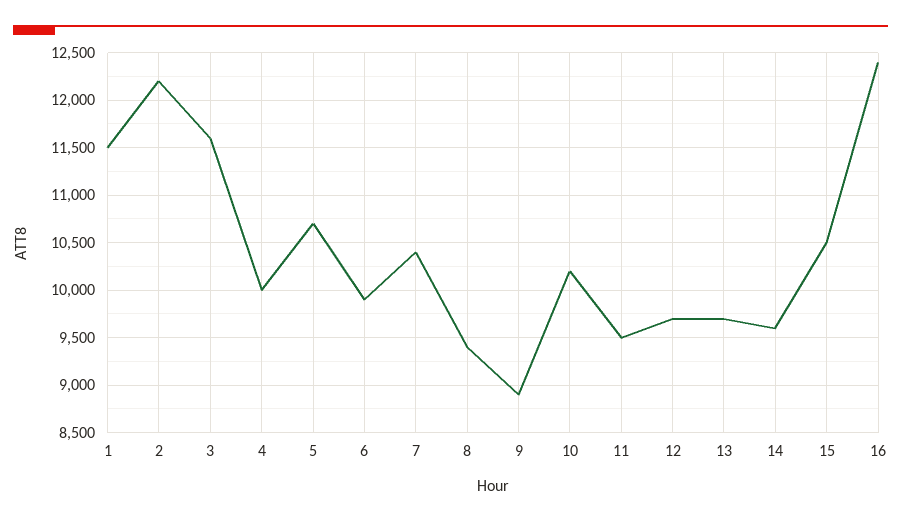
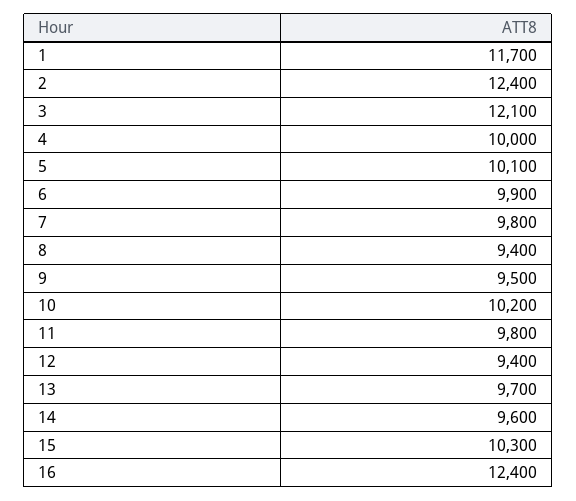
  {
-   "1": 11500,
+   "1": 11700,
-   "2": 12200,
+   "2": 12400,
-   "3": 11600,
+   "3": 12100,
    "4": 10000,
-   "5": 10700,
+   "5": 10100,
    "6": 9900,
-   "7": 10400,
+   "7": 9800,
    "8": 9400,
-   "9": 8900,
+   "9": 9500,
    "10": 10200,
-   "11": 9500,
+   "11": 9800,
-   "12": 9700,
+   "12": 9400,
    "13": 9700,
    "14": 9600,
-   "15": 10500,
+   "15": 10300,
    "16": 12400
  }

